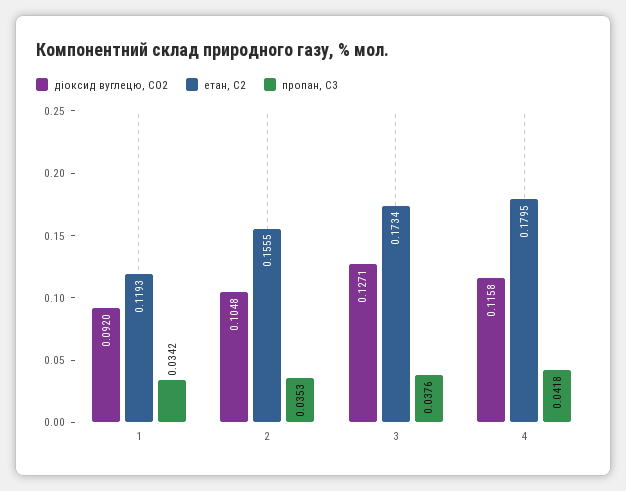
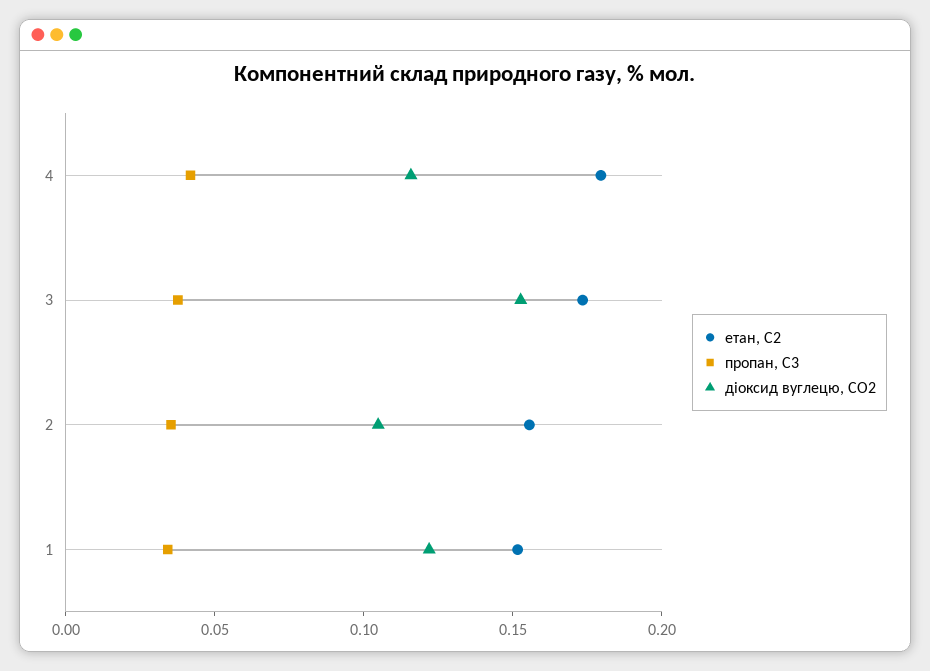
  {
    "діоксид вуглецю, CО2": {
-     "1": 0.092,
+     "1": 0.12,
      "2": 0.1048,
-     "3": 0.1271,
+     "3": 0.15,
      "4": 0.1158
    },
    "етан, С2": {
-     "1": 0.1193,
+     "1": 0.15,
      "2": 0.1555,
      "3": 0.1734,
      "4": 0.1795
    },
    "пропан, С3": {
      "1": 0.0342,
      "2": 0.0353,
      "3": 0.0376,
      "4": 0.0418
    }
  }

